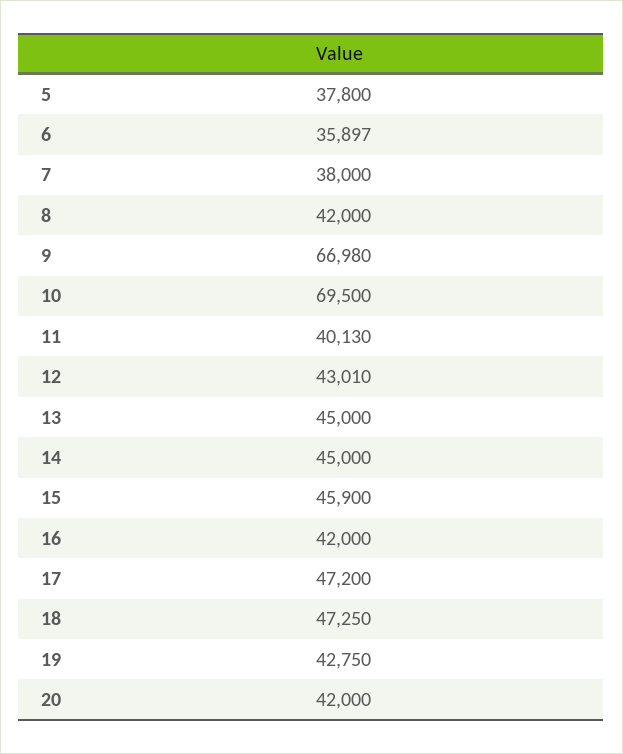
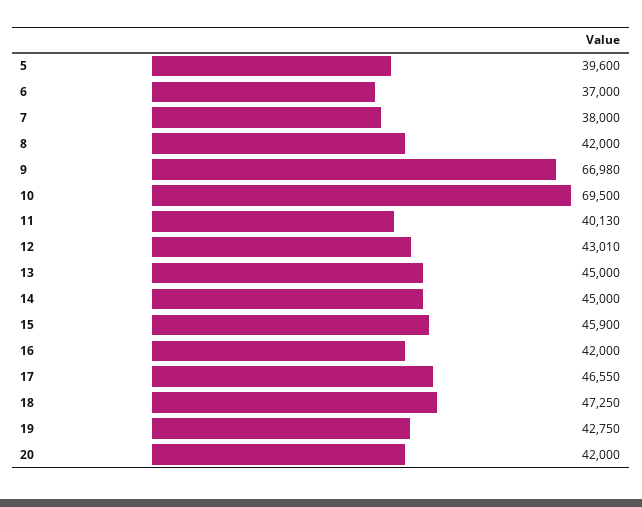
  {
-   "5": 37800,
+   "5": 39600,
-   "6": 35897,
+   "6": 37000,
    "7": 38000,
    "8": 42000,
    "9": 66980,
    "10": 69500,
    "11": 40130,
    "12": 43010,
    "13": 45000,
    "14": 45000,
    "15": 45900,
    "16": 42000,
-   "17": 47200,
+   "17": 46550,
    "18": 47250,
    "19": 42750,
    "20": 42000
  }

